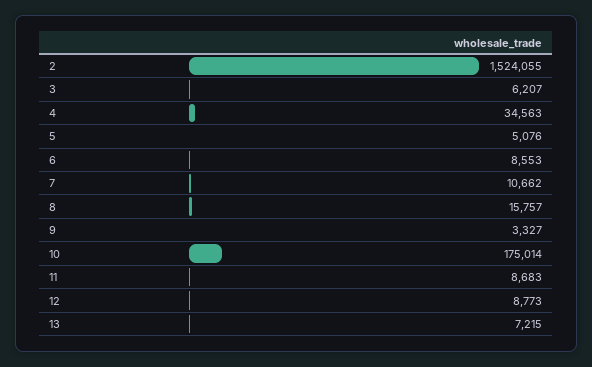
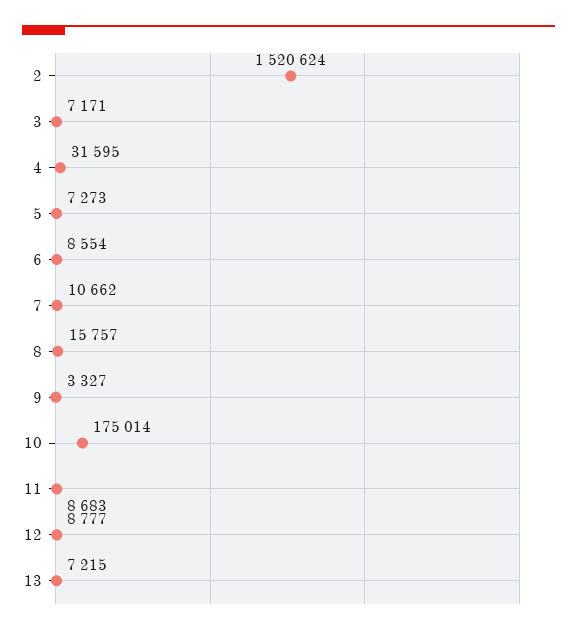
  {
-   "2": 1524055,
+   "2": 1520624,
-   "3": 6207,
+   "3": 7171,
-   "4": 34563,
+   "4": 31595,
-   "5": 5076,
+   "5": 7273,
-   "6": 8553,
+   "6": 8554,
    "7": 10662,
    "8": 15757,
    "9": 3327,
    "10": 175014,
    "11": 8683,
-   "12": 8773,
+   "12": 8777,
    "13": 7215
  }

